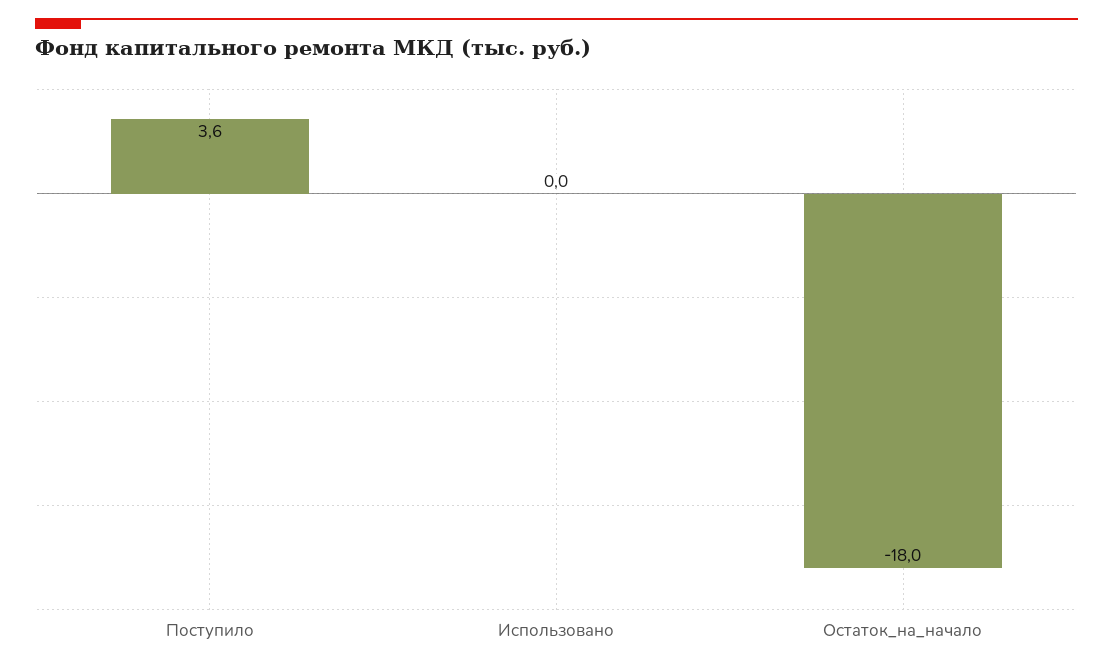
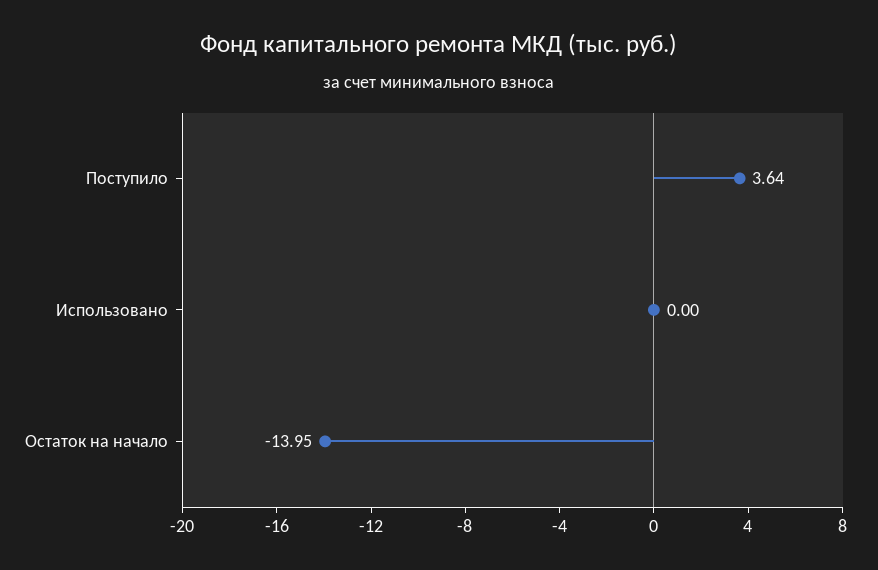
  {
    "Поступило": 3.64,
    "Использовано": 0,
-   "Остаток_на_начало": -18
+   "Остаток_на_начало": -13.95
  }

